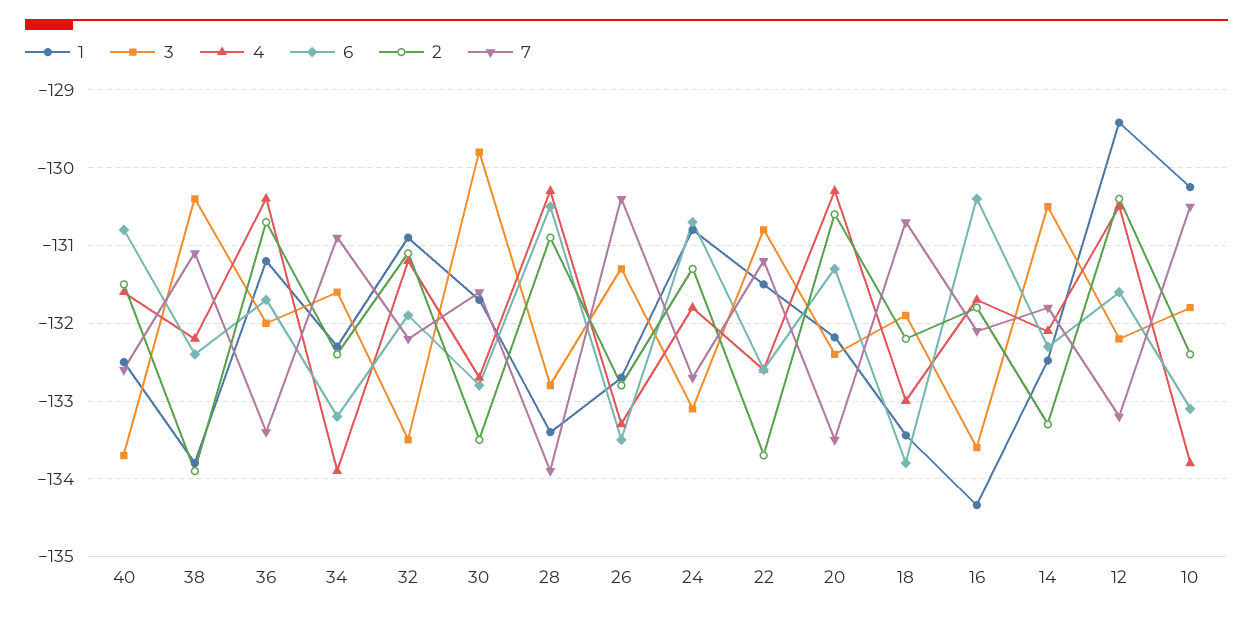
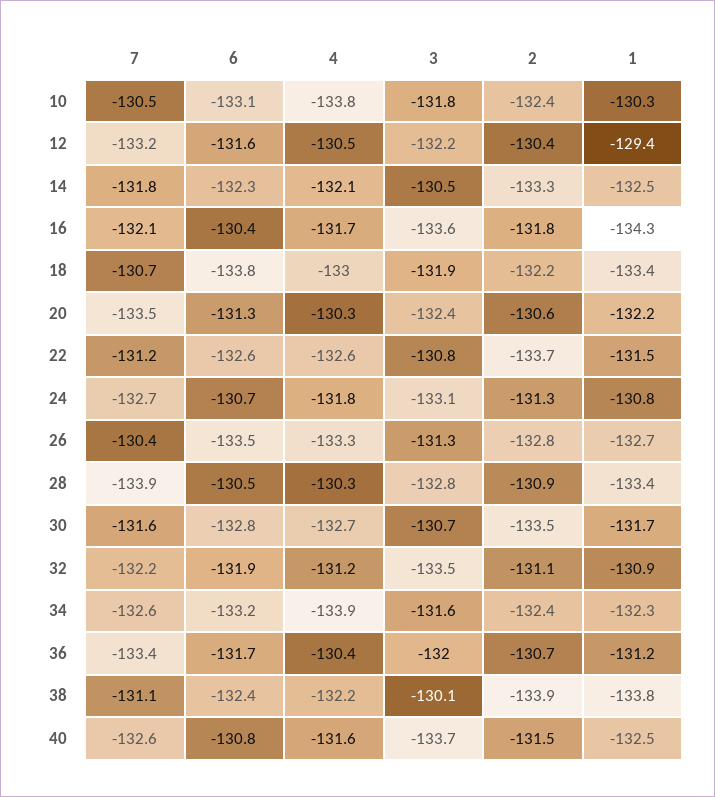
  {
    "1": {
      "40": -132.5,
      "38": -133.8,
      "36": -131.2,
      "34": -132.3,
      "32": -130.9,
      "30": -131.7,
      "28": -133.4,
      "26": -132.7,
      "24": -130.8,
      "22": -131.5,
      "20": -132.2,
      "18": -133.4,
      "16": -134.3,
      "14": -132.5,
      "12": -129.4,
      "10": -130.3
    },
    "3": {
      "40": -133.7,
-     "38": -130.4,
+     "38": -130.1,
      "36": -132,
      "34": -131.6,
      "32": -133.5,
-     "30": -129.8,
+     "30": -130.7,
      "28": -132.8,
      "26": -131.3,
      "24": -133.1,
      "22": -130.8,
      "20": -132.4,
      "18": -131.9,
      "16": -133.6,
      "14": -130.5,
      "12": -132.2,
      "10": -131.8
    },
    "4": {
      "40": -131.6,
      "38": -132.2,
      "36": -130.4,
      "34": -133.9,
      "32": -131.2,
      "30": -132.7,
      "28": -130.3,
      "26": -133.3,
      "24": -131.8,
      "22": -132.6,
      "20": -130.3,
      "18": -133,
      "16": -131.7,
      "14": -132.1,
      "12": -130.5,
      "10": -133.8
    },
    "6": {
      "40": -130.8,
      "38": -132.4,
      "36": -131.7,
      "34": -133.2,
      "32": -131.9,
      "30": -132.8,
      "28": -130.5,
      "26": -133.5,
      "24": -130.7,
      "22": -132.6,
      "20": -131.3,
      "18": -133.8,
      "16": -130.4,
      "14": -132.3,
      "12": -131.6,
      "10": -133.1
    },
    "2": {
      "40": -131.5,
      "38": -133.9,
      "36": -130.7,
      "34": -132.4,
      "32": -131.1,
      "30": -133.5,
      "28": -130.9,
      "26": -132.8,
      "24": -131.3,
      "22": -133.7,
      "20": -130.6,
      "18": -132.2,
      "16": -131.8,
      "14": -133.3,
      "12": -130.4,
      "10": -132.4
    },
    "7": {
      "40": -132.6,
      "38": -131.1,
      "36": -133.4,
-     "34": -130.9,
+     "34": -132.6,
      "32": -132.2,
      "30": -131.6,
      "28": -133.9,
      "26": -130.4,
      "24": -132.7,
      "22": -131.2,
      "20": -133.5,
      "18": -130.7,
      "16": -132.1,
      "14": -131.8,
      "12": -133.2,
      "10": -130.5
    }
  }

